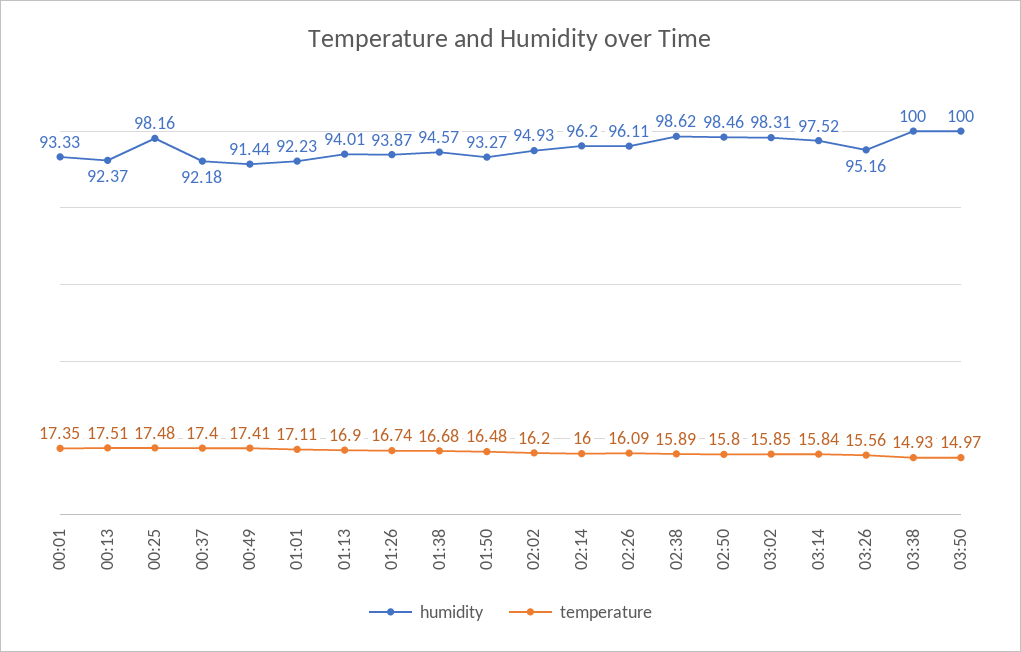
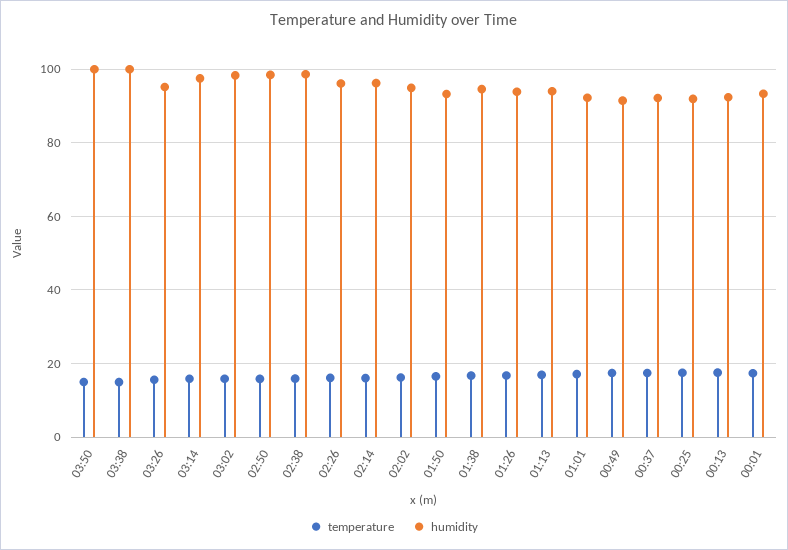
  {
    "humidity": {
      "00:01": 93.33,
      "00:13": 92.37,
-     "00:25": 98.16,
+     "00:25": 92,
      "00:37": 92.18,
      "00:49": 91.44,
      "01:01": 92.23,
      "01:13": 94.01,
      "01:26": 93.87,
      "01:38": 94.57,
      "01:50": 93.27,
      "02:02": 94.93,
      "02:14": 96.2,
      "02:26": 96.11,
      "02:38": 98.62,
      "02:50": 98.46,
      "03:02": 98.31,
      "03:14": 97.52,
      "03:26": 95.16,
      "03:38": 100,
      "03:50": 100
    },
    "temperature": {
      "00:01": 17.35,
      "00:13": 17.51,
      "00:25": 17.48,
      "00:37": 17.4,
      "00:49": 17.41,
      "01:01": 17.11,
      "01:13": 16.9,
      "01:26": 16.74,
      "01:38": 16.68,
      "01:50": 16.48,
      "02:02": 16.2,
      "02:14": 16,
      "02:26": 16.09,
      "02:38": 15.89,
      "02:50": 15.8,
      "03:02": 15.85,
      "03:14": 15.84,
      "03:26": 15.56,
      "03:38": 14.93,
      "03:50": 14.97
    }
  }

